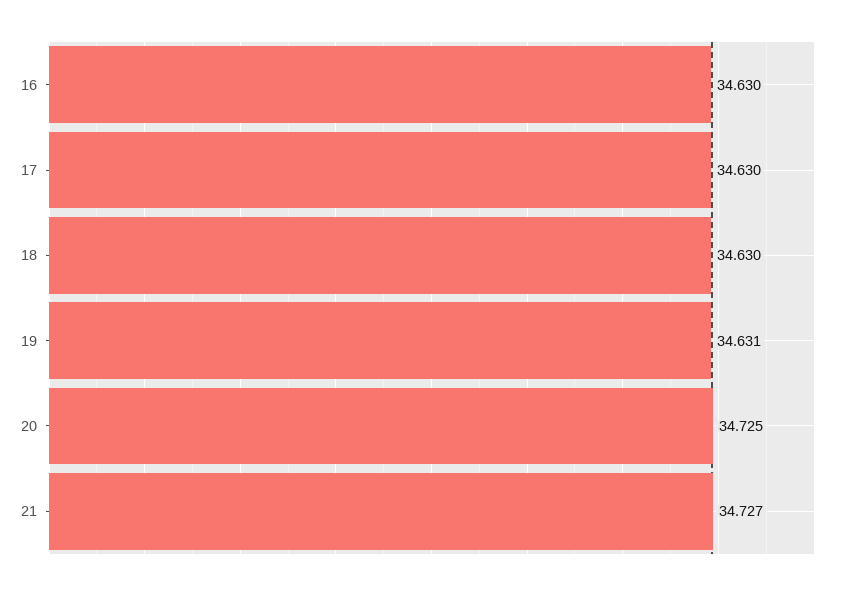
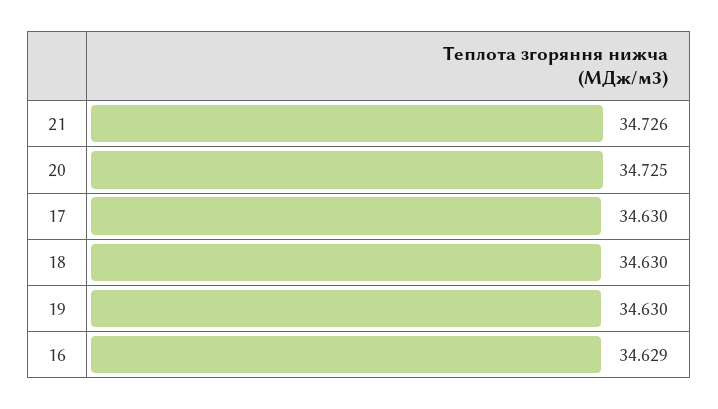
  {
-   "16": 34.63,
+   "16": 34.629,
    "17": 34.63,
    "18": 34.63,
-   "19": 34.631,
+   "19": 34.63,
    "20": 34.725,
-   "21": 34.727
+   "21": 34.726
  }

